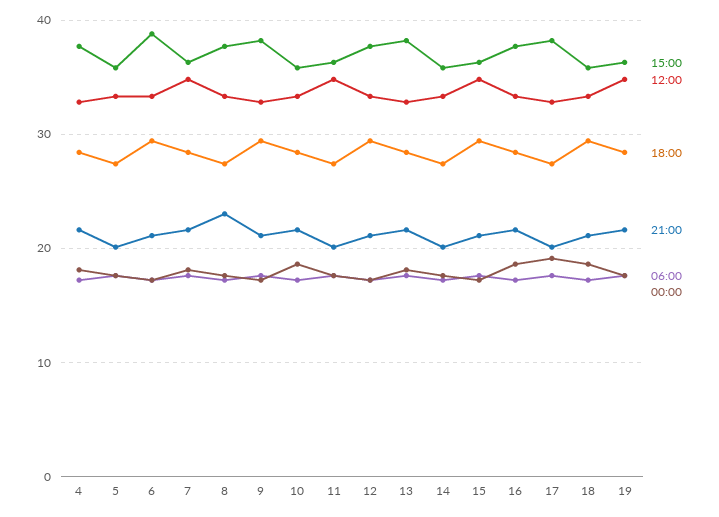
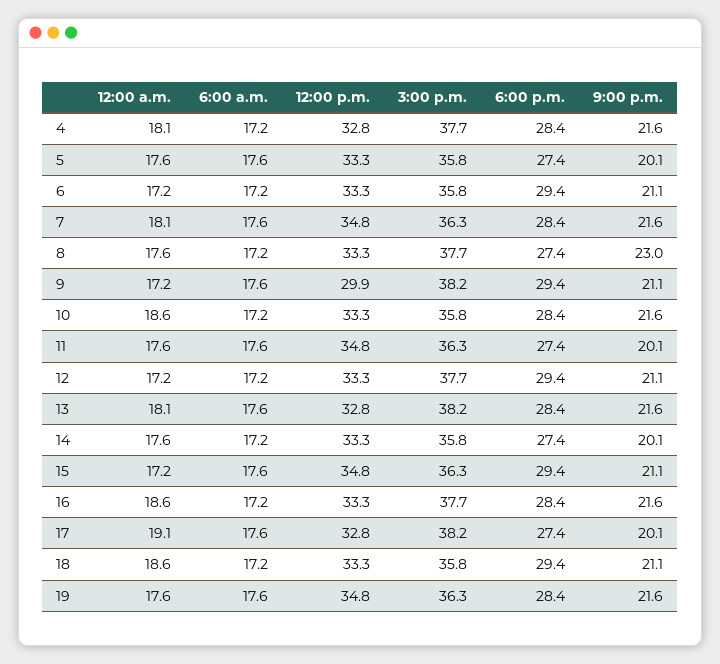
  {
    "15:00": {
      "4": 37.7,
      "5": 35.8,
-     "6": 39,
+     "6": 35.8,
      "7": 36.3,
      "8": 37.7,
      "9": 38.2,
      "10": 35.8,
      "11": 36.3,
      "12": 37.7,
      "13": 38.2,
      "14": 35.8,
      "15": 36.3,
      "16": 37.7,
      "17": 38.2,
      "18": 35.8,
      "19": 36.3
    },
    "12:00": {
      "4": 32.8,
      "5": 33.3,
      "6": 33.3,
      "7": 34.8,
      "8": 33.3,
-     "9": 33,
+     "9": 29.9,
      "10": 33.3,
      "11": 34.8,
      "12": 33.3,
      "13": 32.8,
      "14": 33.3,
      "15": 34.8,
      "16": 33.3,
      "17": 32.8,
      "18": 33.3,
      "19": 34.8
    },
    "18:00": {
      "4": 28.4,
      "5": 27.4,
      "6": 29.4,
      "7": 28.4,
      "8": 27.4,
      "9": 29.4,
      "10": 28.4,
      "11": 27.4,
      "12": 29.4,
      "13": 28.4,
      "14": 27.4,
      "15": 29.4,
      "16": 28.4,
      "17": 27.4,
      "18": 29.4,
      "19": 28.4
    },
    "21:00": {
      "4": 21.6,
      "5": 20.1,
      "6": 21.1,
      "7": 21.6,
      "8": 23,
      "9": 21.1,
      "10": 21.6,
      "11": 20.1,
      "12": 21.1,
      "13": 21.6,
      "14": 20.1,
      "15": 21.1,
      "16": 21.6,
      "17": 20.1,
      "18": 21.1,
      "19": 21.6
    },
    "06:00": {
      "4": 17.2,
      "5": 17.6,
      "6": 17.2,
      "7": 17.6,
      "8": 17.2,
      "9": 17.6,
      "10": 17.2,
      "11": 17.6,
      "12": 17.2,
      "13": 17.6,
      "14": 17.2,
      "15": 17.6,
      "16": 17.2,
      "17": 17.6,
      "18": 17.2,
      "19": 17.6
    },
    "00:00": {
      "4": 18.1,
      "5": 17.6,
      "6": 17.2,
      "7": 18.1,
      "8": 17.6,
      "9": 17.2,
      "10": 18.6,
      "11": 17.6,
      "12": 17.2,
      "13": 18.1,
      "14": 17.6,
      "15": 17.2,
      "16": 18.6,
      "17": 19.1,
      "18": 18.6,
      "19": 17.6
    }
  }

